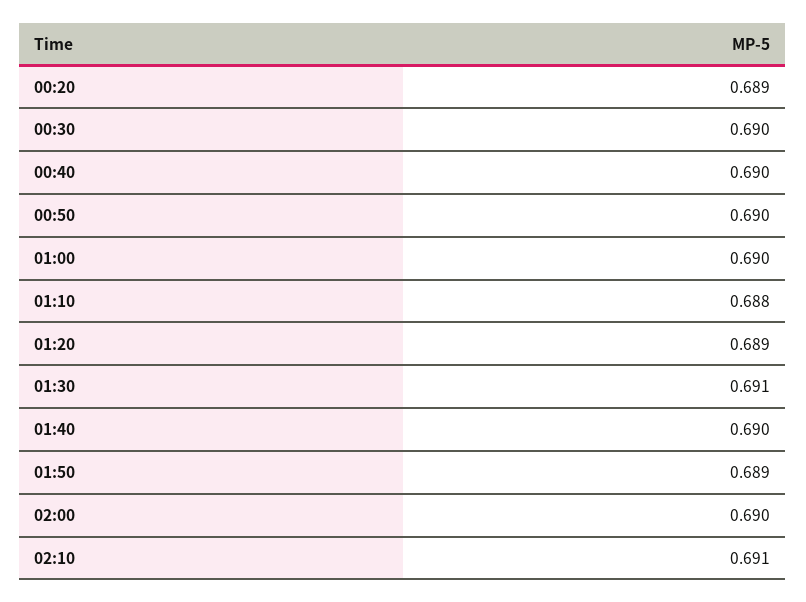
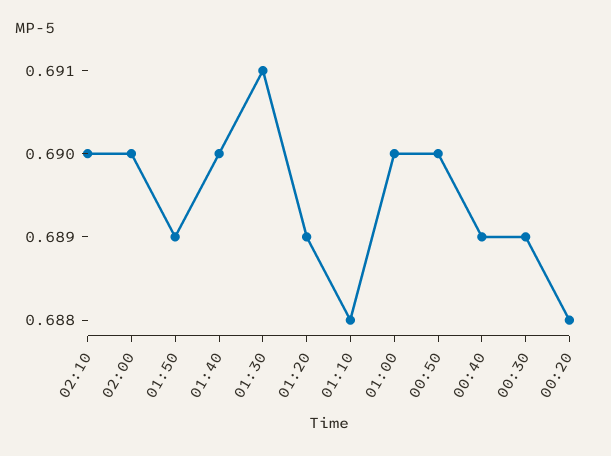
  {
-   "00:20": 0.689,
+   "00:20": 0.688,
-   "00:30": 0.69,
+   "00:30": 0.689,
-   "00:40": 0.69,
+   "00:40": 0.689,
    "00:50": 0.69,
    "01:00": 0.69,
    "01:10": 0.688,
    "01:20": 0.689,
    "01:30": 0.691,
    "01:40": 0.69,
    "01:50": 0.689,
    "02:00": 0.69,
-   "02:10": 0.691
+   "02:10": 0.69
  }

